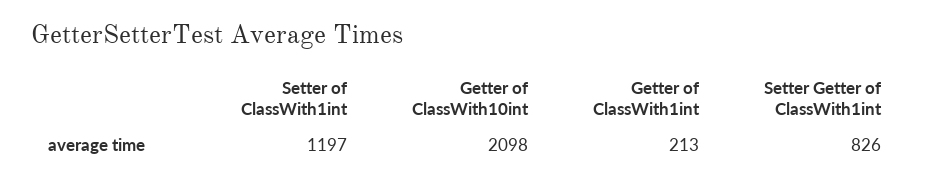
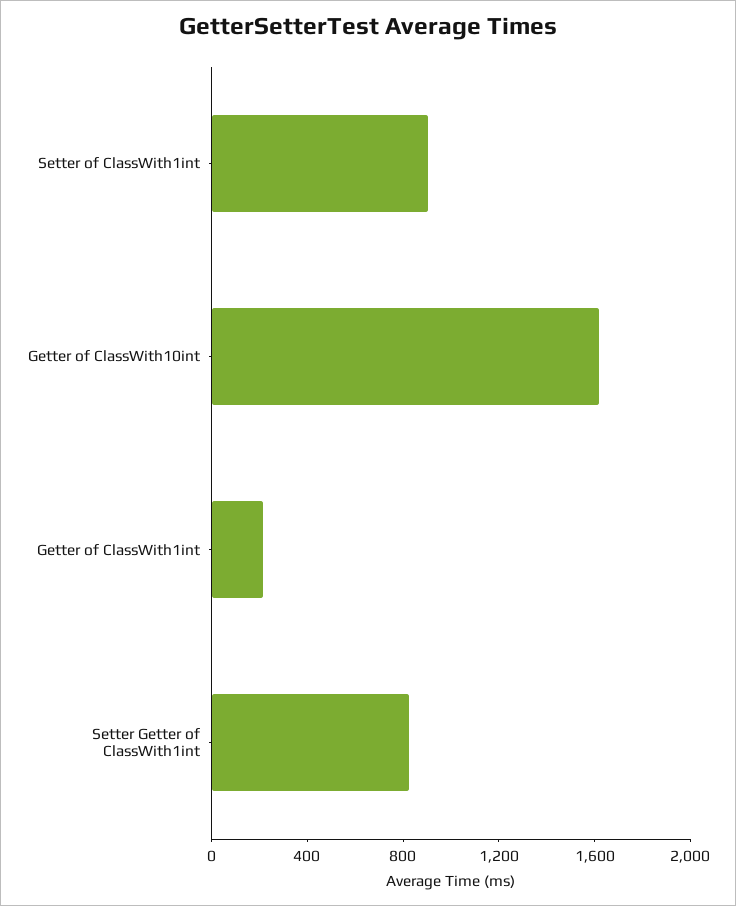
  {
-   "Setter of ClassWith1int": 1197,
+   "Setter of ClassWith1int": 900,
-   "Getter of ClassWith10int": 2098,
+   "Getter of ClassWith10int": 1600,
    "Getter of ClassWith1int": 213,
    "Setter Getter of ClassWith1int": 826
  }

